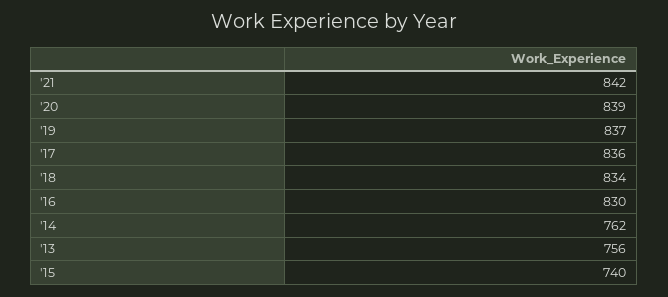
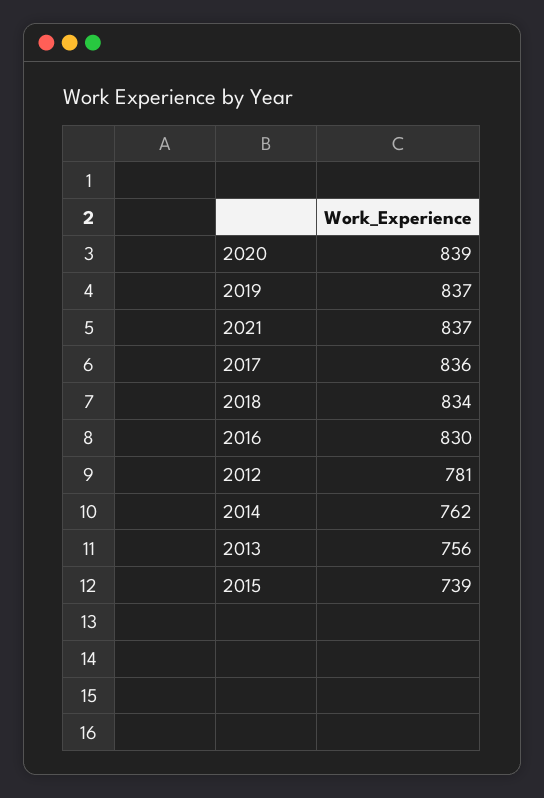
  {
-   "'21": 842,
+   "'21": 837,
    "'20": 839,
    "'19": 837,
    "'17": 836,
    "'18": 834,
    "'16": 830,
    "'14": 762,
    "'13": 756,
-   "'15": 740
+   "'15": 739,
+   "2012": 781
  }

